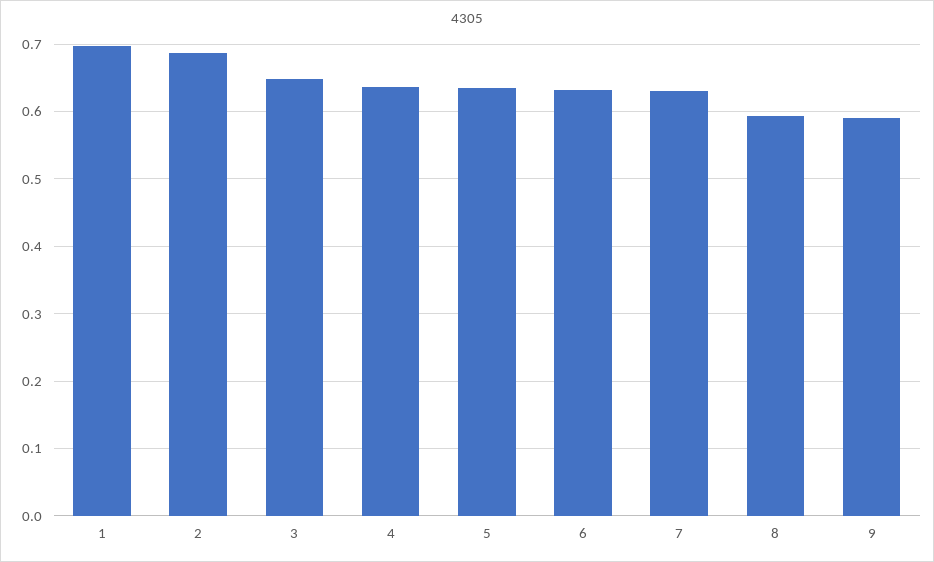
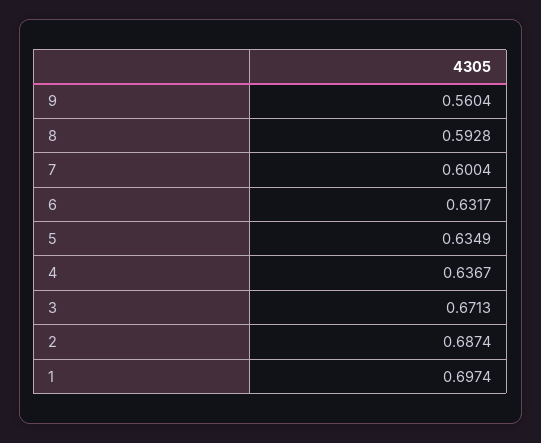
  {
    "1": 0.6974,
    "2": 0.6874,
-   "3": 0.65,
+   "3": 0.6713,
    "4": 0.6367,
    "5": 0.6349,
    "6": 0.6317,
-   "7": 0.63,
+   "7": 0.6004,
    "8": 0.5928,
-   "9": 0.59
+   "9": 0.5604
  }

